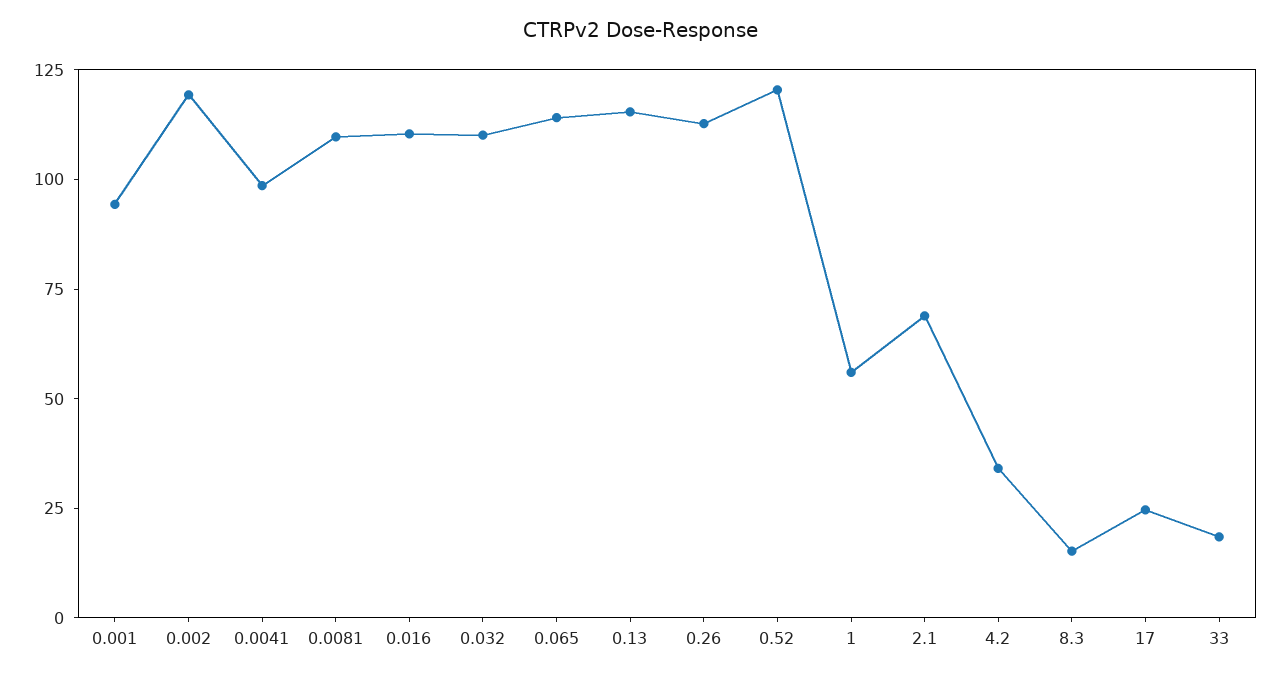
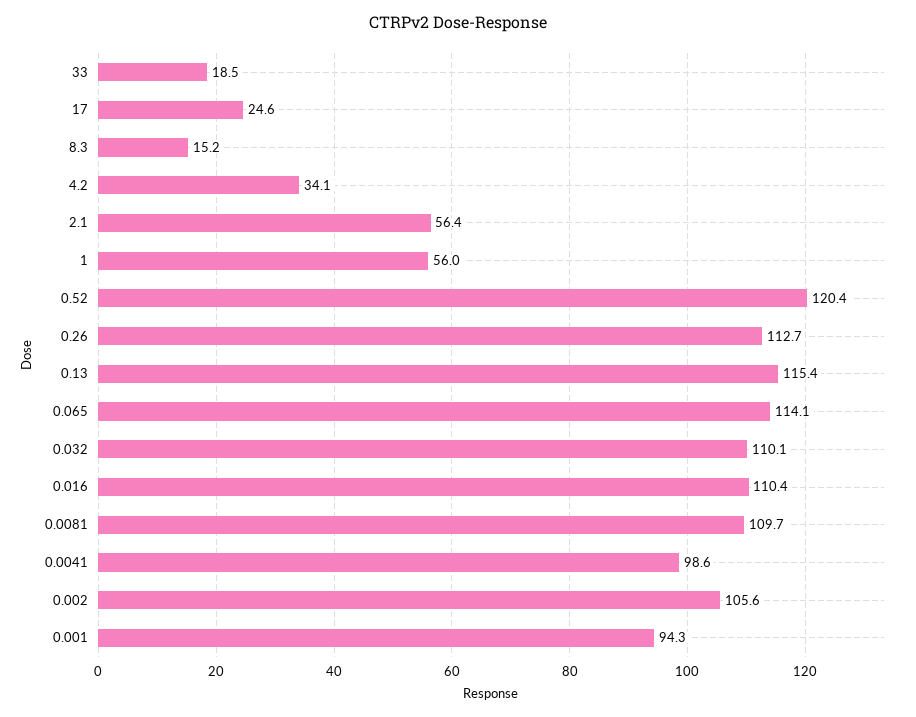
  {
    "0.001": 94.3,
-   "0.002": 120,
+   "0.002": 105.6,
    "0.0041": 98.6,
    "0.0081": 109.7,
    "0.016": 110.4,
    "0.032": 110.1,
    "0.065": 114.1,
    "0.13": 115.4,
    "0.26": 112.7,
    "0.52": 120.4,
    "1": 56,
-   "2.1": 70,
+   "2.1": 56.4,
    "4.2": 34.1,
    "8.3": 15.2,
    "17": 24.6,
    "33": 18.5
  }

